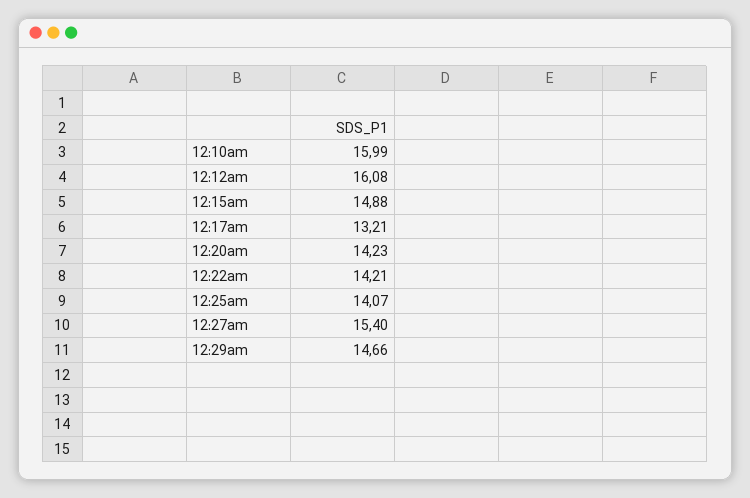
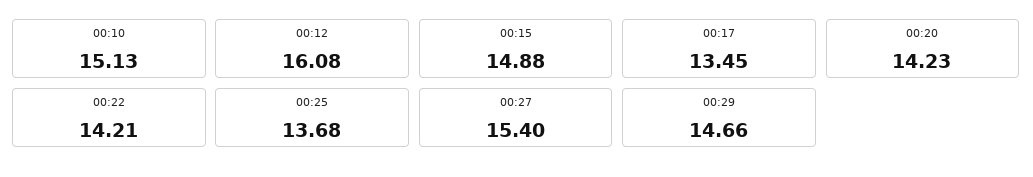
  {
-   "12:10am": 15.99,
+   "12:10am": 15.13,
    "12:12am": 16.08,
    "12:15am": 14.88,
-   "12:17am": 13.21,
+   "12:17am": 13.45,
    "12:20am": 14.23,
    "12:22am": 14.21,
-   "12:25am": 14.07,
+   "12:25am": 13.68,
    "12:27am": 15.4,
    "12:29am": 14.66
  }

